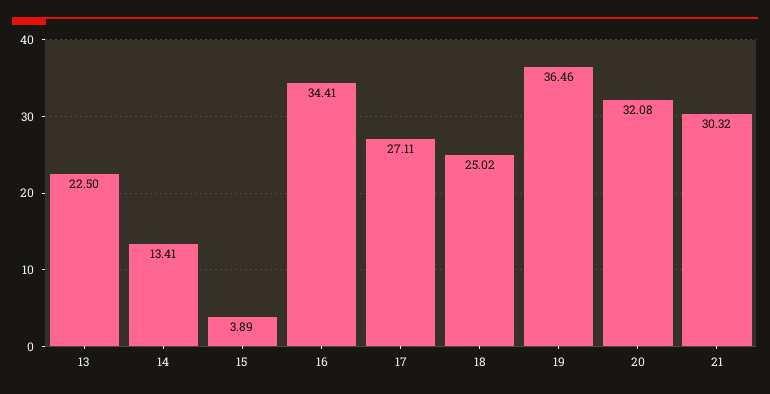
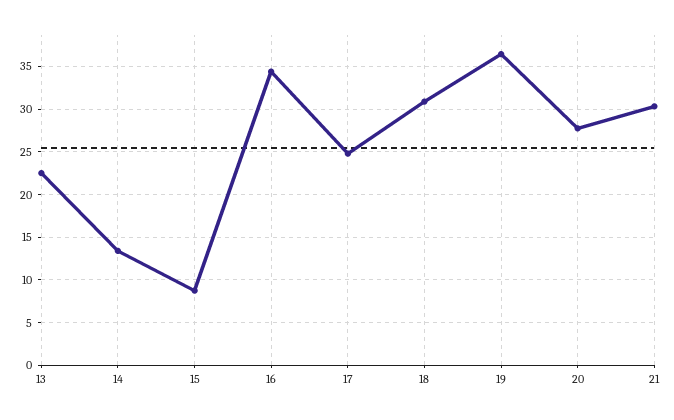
  {
    "13": 22.5,
    "14": 13.41,
-   "15": 3.89,
+   "15": 9,
    "16": 34.41,
-   "17": 27.11,
+   "17": 25,
-   "18": 25.02,
+   "18": 31,
    "19": 36.46,
-   "20": 32.08,
+   "20": 28,
    "21": 30.32
  }

